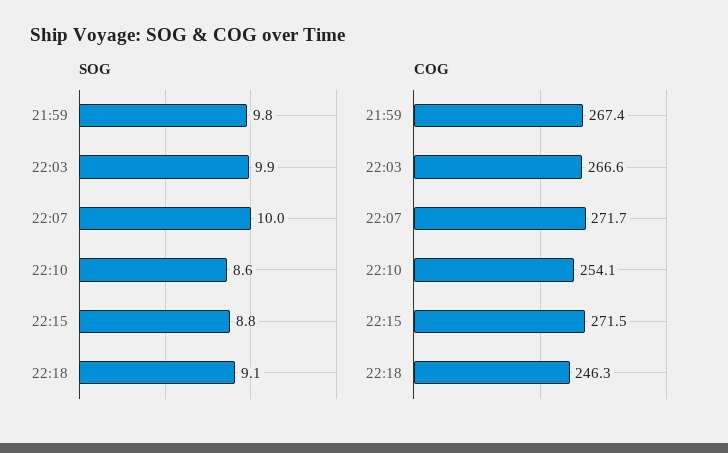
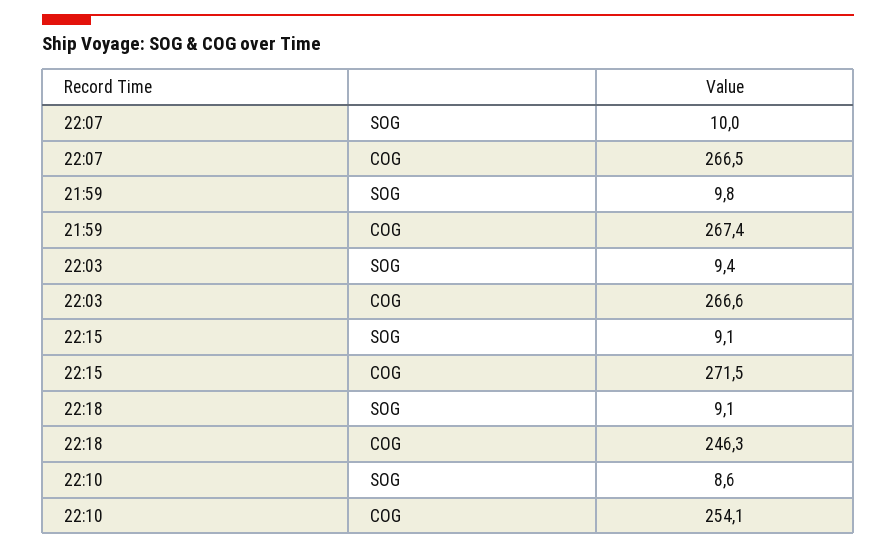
  {
    "SOG": {
      "21:59": 9.8,
-     "22:03": 9.9,
+     "22:03": 9.4,
      "22:07": 10,
      "22:10": 8.6,
-     "22:15": 8.8,
+     "22:15": 9.1,
      "22:18": 9.1
    },
    "COG": {
      "21:59": 267.4,
      "22:03": 266.6,
-     "22:07": 271.7,
+     "22:07": 266.5,
      "22:10": 254.1,
      "22:15": 271.5,
      "22:18": 246.3
    }
  }

